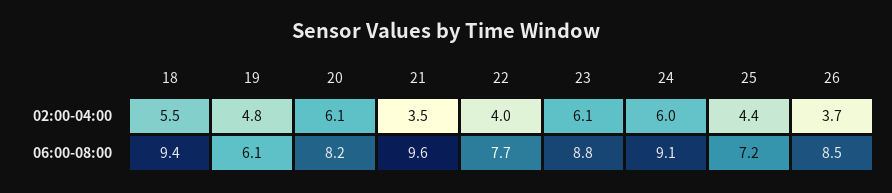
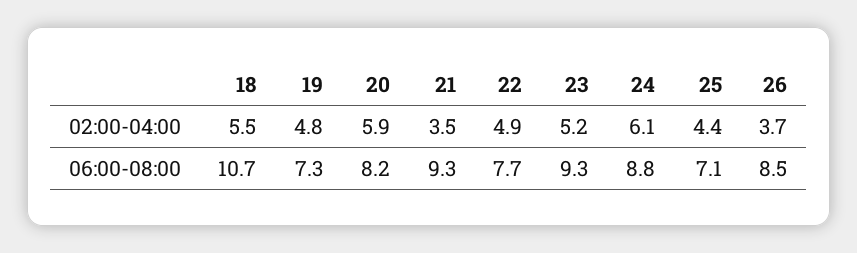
  {
    "18": {
      "02:00-04:00": 5.5,
-     "06:00-08:00": 9.4
+     "06:00-08:00": 10.7
    },
    "19": {
      "02:00-04:00": 4.8,
-     "06:00-08:00": 6.1
+     "06:00-08:00": 7.3
    },
    "20": {
-     "02:00-04:00": 6.1,
+     "02:00-04:00": 5.9,
      "06:00-08:00": 8.2
    },
    "21": {
      "02:00-04:00": 3.5,
-     "06:00-08:00": 9.6
+     "06:00-08:00": 9.3
    },
    "22": {
-     "02:00-04:00": 4,
+     "02:00-04:00": 4.9,
      "06:00-08:00": 7.7
    },
    "23": {
-     "02:00-04:00": 6.1,
+     "02:00-04:00": 5.2,
-     "06:00-08:00": 8.8
+     "06:00-08:00": 9.3
    },
    "24": {
-     "02:00-04:00": 6,
+     "02:00-04:00": 6.1,
-     "06:00-08:00": 9.1
+     "06:00-08:00": 8.8
    },
    "25": {
      "02:00-04:00": 4.4,
-     "06:00-08:00": 7.2
+     "06:00-08:00": 7.1
    },
    "26": {
      "02:00-04:00": 3.7,
      "06:00-08:00": 8.5
    }
  }

